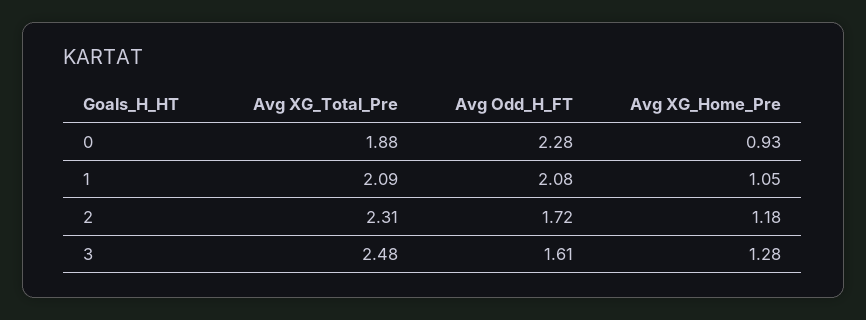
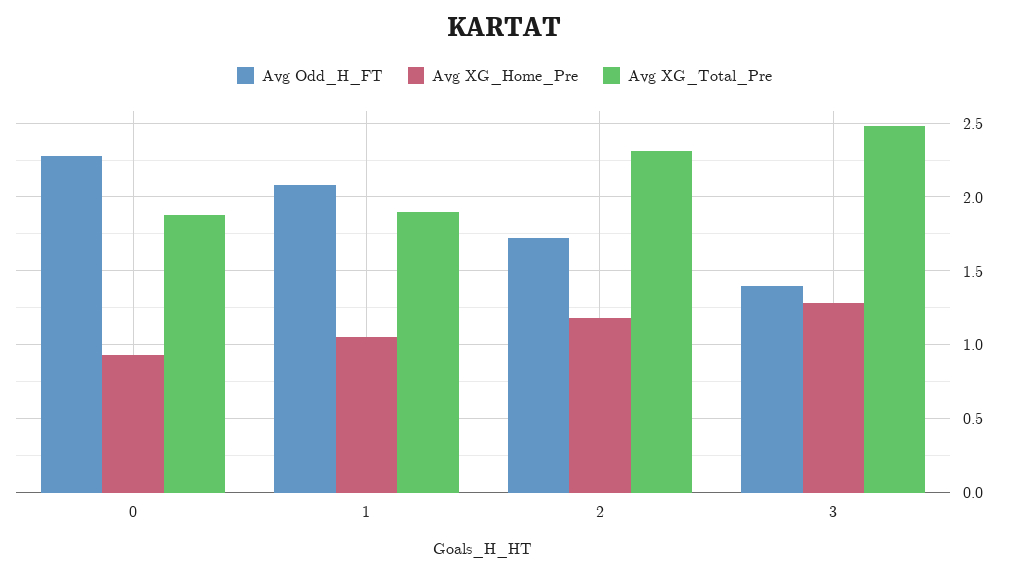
  {
    "Avg XG_Total_Pre": {
      "0": 1.88,
-     "1": 2.09,
+     "1": 1.9,
      "2": 2.31,
      "3": 2.48
    },
    "Avg Odd_H_FT": {
      "0": 2.28,
      "1": 2.08,
      "2": 1.72,
-     "3": 1.61
+     "3": 1.4
    },
    "Avg XG_Home_Pre": {
      "0": 0.93,
      "1": 1.05,
      "2": 1.18,
      "3": 1.28
    }
  }

